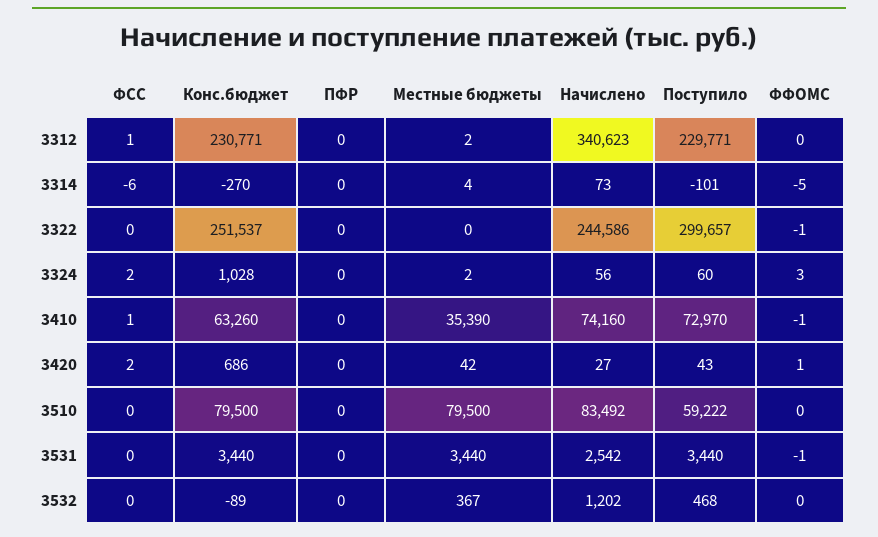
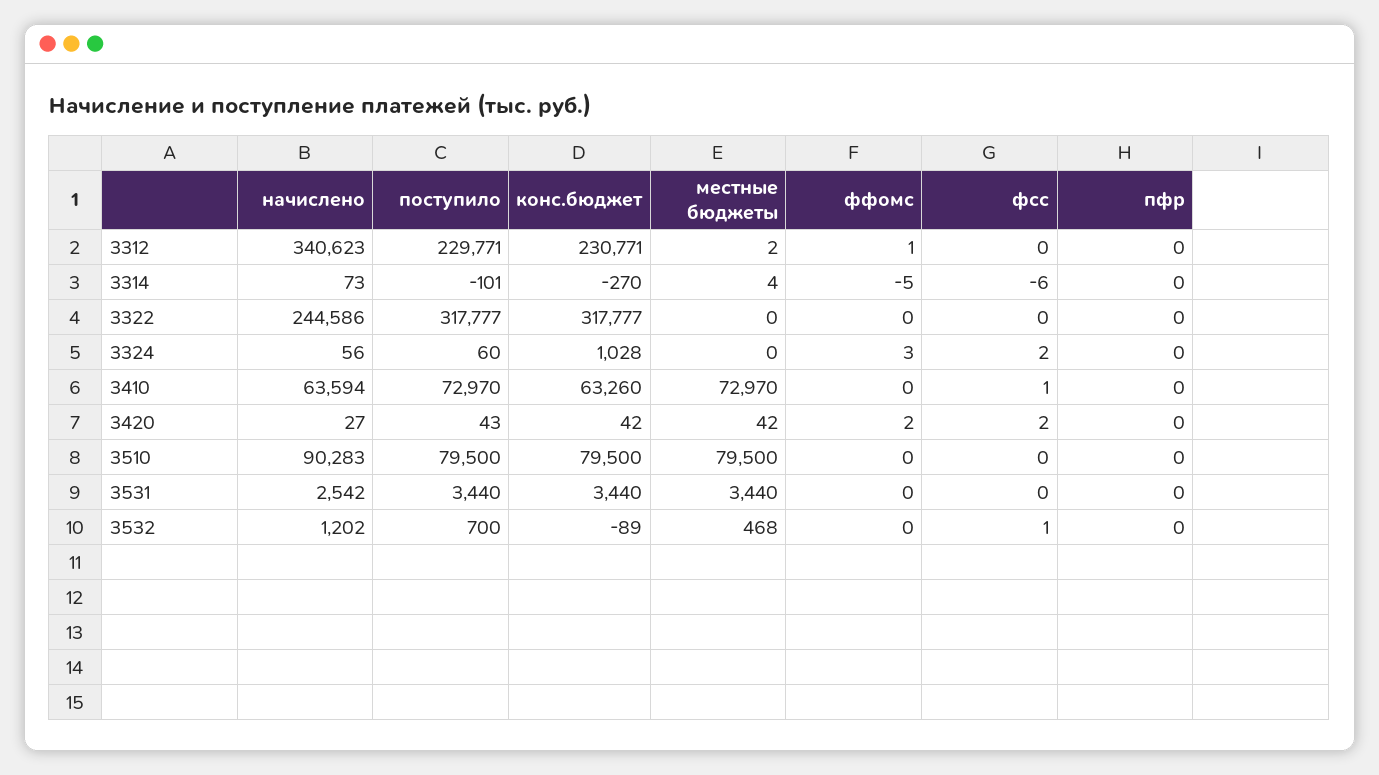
  {
    "ФСС": {
-     "3312": 1,
+     "3312": 0,
      "3314": -6,
      "3322": 0,
      "3324": 2,
      "3410": 1,
      "3420": 2,
      "3510": 0,
      "3531": 0,
-     "3532": 0
+     "3532": 1
    },
    "Конс.бюджет": {
      "3312": 230771,
      "3314": -270,
-     "3322": 251537,
+     "3322": 317777,
      "3324": 1028,
      "3410": 63260,
-     "3420": 686,
+     "3420": 42,
      "3510": 79500,
      "3531": 3440,
      "3532": -89
    },
    "ПФР": {
      "3312": 0,
      "3314": 0,
      "3322": 0,
      "3324": 0,
      "3410": 0,
      "3420": 0,
      "3510": 0,
      "3531": 0,
      "3532": 0
    },
    "Местные бюджеты": {
      "3312": 2,
      "3314": 4,
      "3322": 0,
-     "3324": 2,
+     "3324": 0,
-     "3410": 35390,
+     "3410": 72970,
      "3420": 42,
      "3510": 79500,
      "3531": 3440,
-     "3532": 367
+     "3532": 468
    },
    "Начислено": {
      "3312": 340623,
      "3314": 73,
      "3322": 244586,
      "3324": 56,
-     "3410": 74160,
+     "3410": 63594,
      "3420": 27,
-     "3510": 83492,
+     "3510": 90283,
      "3531": 2542,
      "3532": 1202
    },
    "Поступило": {
      "3312": 229771,
      "3314": -101,
-     "3322": 299657,
+     "3322": 317777,
      "3324": 60,
      "3410": 72970,
      "3420": 43,
-     "3510": 59222,
+     "3510": 79500,
      "3531": 3440,
-     "3532": 468
+     "3532": 700
    },
    "ФФОМС": {
-     "3312": 0,
+     "3312": 1,
      "3314": -5,
-     "3322": -1,
+     "3322": 0,
      "3324": 3,
-     "3410": -1,
+     "3410": 0,
-     "3420": 1,
+     "3420": 2,
      "3510": 0,
-     "3531": -1,
+     "3531": 0,
      "3532": 0
    }
  }

